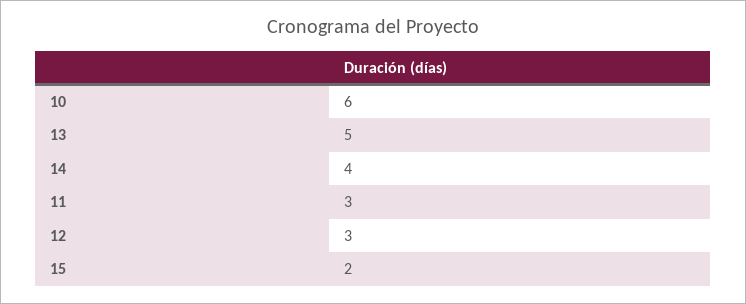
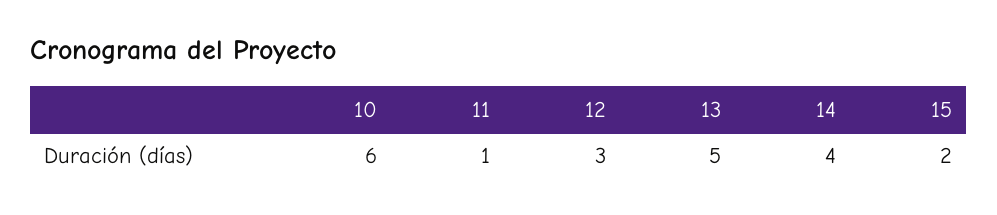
  {
    "10": 6,
    "13": 5,
    "14": 4,
-   "11": 3,
+   "11": 1,
    "12": 3,
    "15": 2
  }

